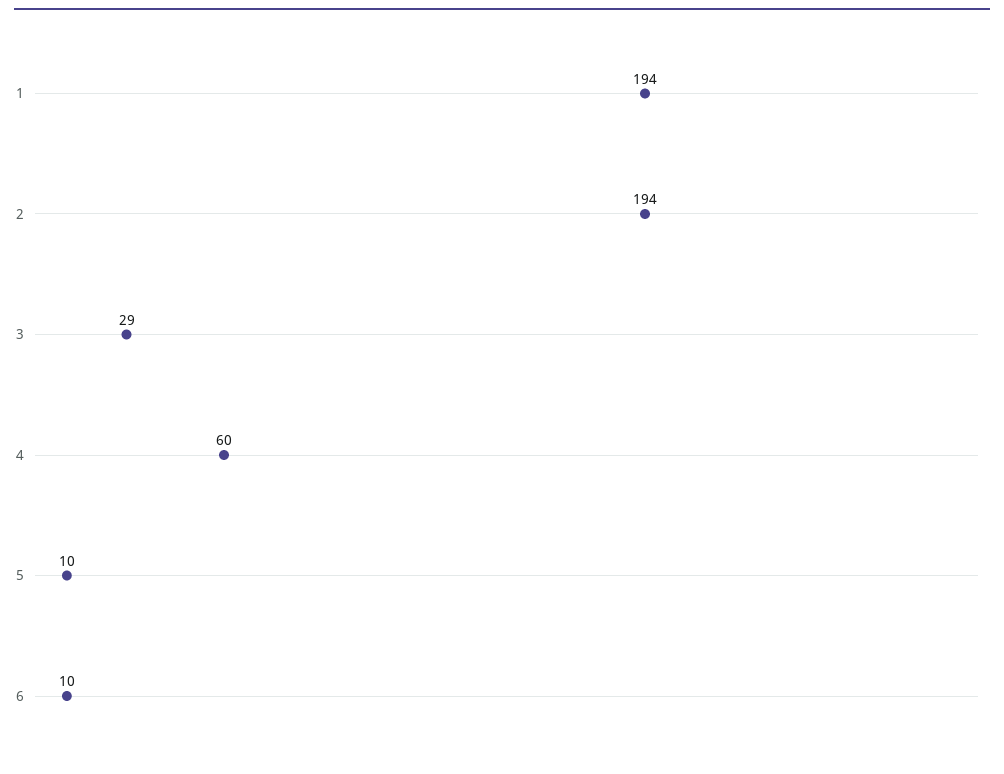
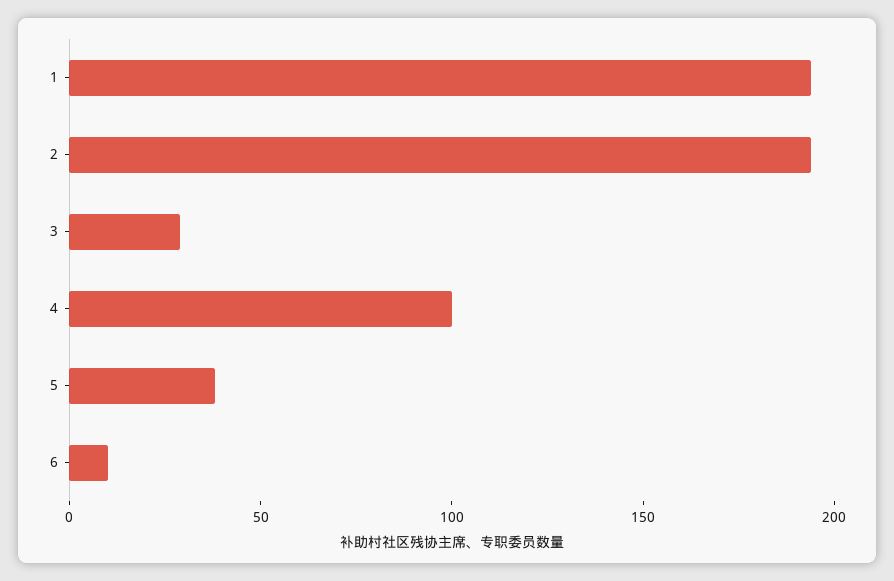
  {
    "1": 194,
    "2": 194,
    "3": 29,
-   "4": 60,
+   "4": 100,
-   "5": 10,
+   "5": 40,
    "6": 10
  }

